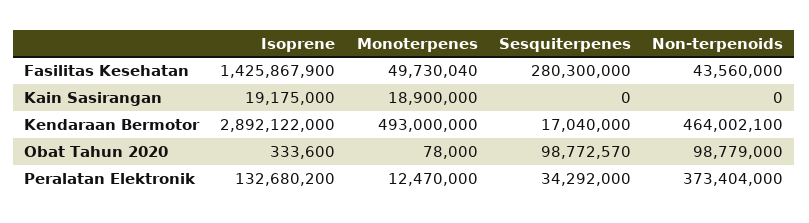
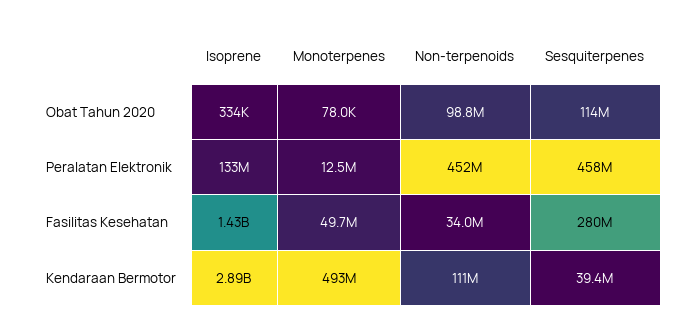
  {
    "Isoprene": {
      "Fasilitas Kesehatan": 1425867900,
-     "Kain Sasirangan": 19175000,
      "Kendaraan Bermotor": 2892122000,
      "Obat Tahun 2020": 333600,
      "Peralatan Elektronik": 132680200
    },
    "Monoterpenes": {
      "Fasilitas Kesehatan": 49730040,
-     "Kain Sasirangan": 18900000,
      "Kendaraan Bermotor": 493000000,
      "Obat Tahun 2020": 78000,
      "Peralatan Elektronik": 12470000
    },
    "Sesquiterpenes": {
      "Fasilitas Kesehatan": 280300000,
-     "Kain Sasirangan": 0,
-     "Kendaraan Bermotor": 17040000,
+     "Kendaraan Bermotor": 39400000,
-     "Obat Tahun 2020": 98772570,
+     "Obat Tahun 2020": 114000000,
-     "Peralatan Elektronik": 34292000
+     "Peralatan Elektronik": 458000000
    },
    "Non-terpenoids": {
-     "Fasilitas Kesehatan": 43560000,
+     "Fasilitas Kesehatan": 34000000,
-     "Kain Sasirangan": 0,
-     "Kendaraan Bermotor": 464002100,
+     "Kendaraan Bermotor": 111000000,
      "Obat Tahun 2020": 98779000,
-     "Peralatan Elektronik": 373404000
+     "Peralatan Elektronik": 452000000
    }
  }

